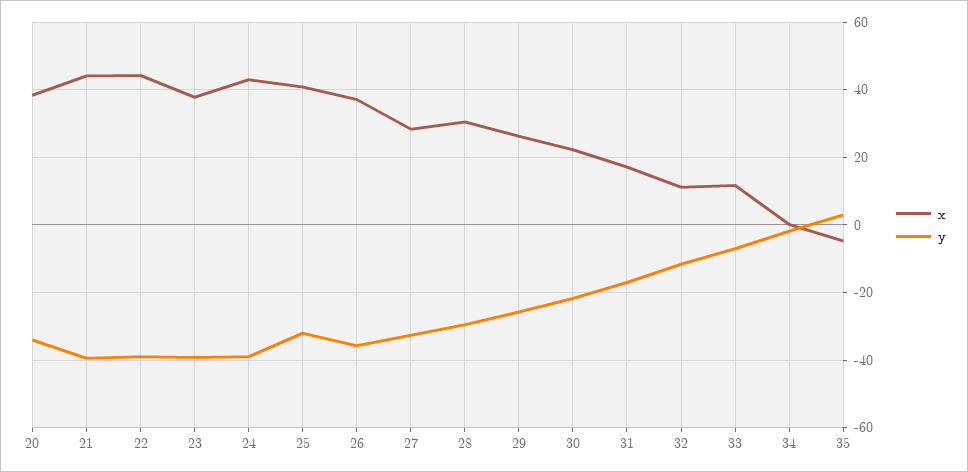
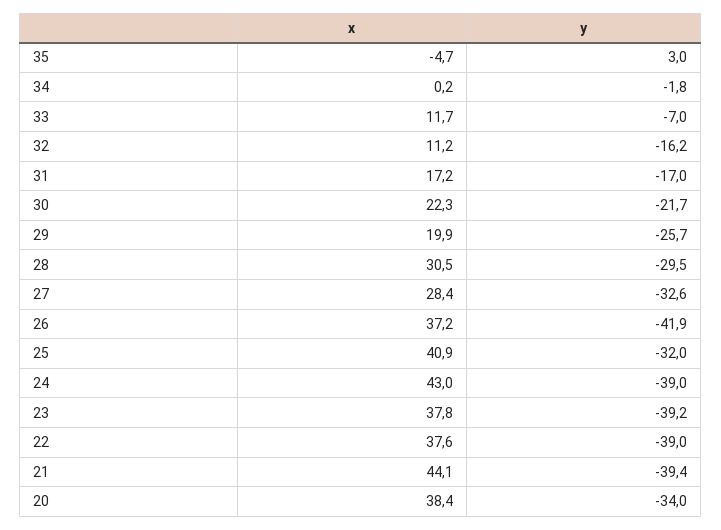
  {
    "x": {
      "20": 38.4,
      "21": 44.1,
-     "22": 44,
+     "22": 37.6,
      "23": 37.8,
      "24": 43,
      "25": 40.9,
      "26": 37.2,
      "27": 28.4,
      "28": 30.5,
-     "29": 26,
+     "29": 19.9,
      "30": 22.3,
      "31": 17.2,
      "32": 11.2,
      "33": 11.7,
      "34": 0.2,
      "35": -4.7
    },
    "y": {
      "20": -34,
      "21": -39.4,
      "22": -39,
      "23": -39.2,
      "24": -39,
      "25": -32,
-     "26": -36,
+     "26": -41.9,
      "27": -32.6,
      "28": -29.5,
      "29": -25.7,
      "30": -21.7,
      "31": -17,
-     "32": -12,
+     "32": -16.2,
      "33": -7,
      "34": -1.8,
      "35": 3
    }
  }

